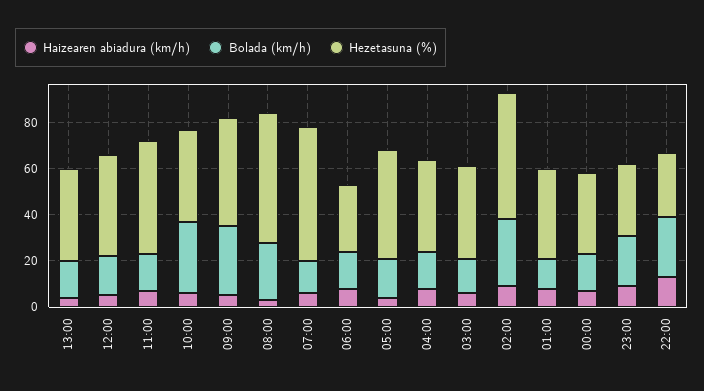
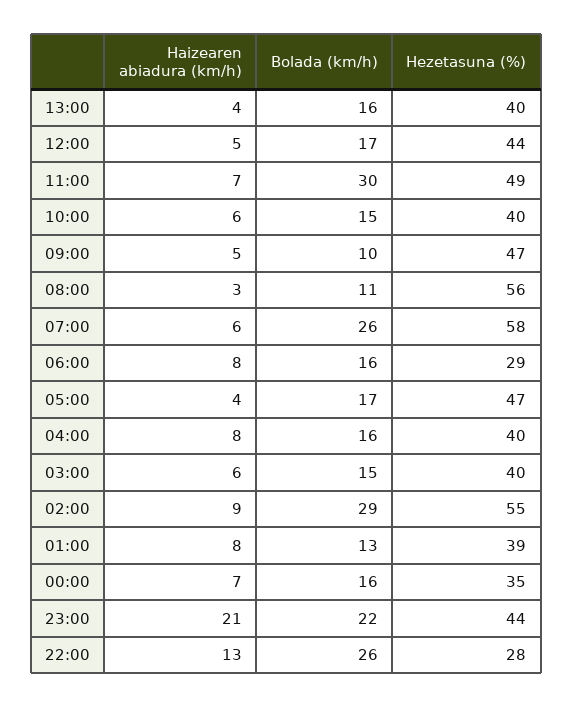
  {
    "Haizearen abiadura (km/h)": {
      "13:00": 4,
      "12:00": 5,
      "11:00": 7,
      "10:00": 6,
      "09:00": 5,
      "08:00": 3,
      "07:00": 6,
      "06:00": 8,
      "05:00": 4,
      "04:00": 8,
      "03:00": 6,
      "02:00": 9,
      "01:00": 8,
      "00:00": 7,
-     "23:00": 10,
+     "23:00": 21,
      "22:00": 13
    },
    "Bolada (km/h)": {
      "13:00": 16,
      "12:00": 17,
-     "11:00": 15,
+     "11:00": 30,
-     "10:00": 30,
+     "10:00": 15,
-     "09:00": 30,
+     "09:00": 10,
-     "08:00": 25,
+     "08:00": 11,
-     "07:00": 15,
+     "07:00": 26,
      "06:00": 16,
      "05:00": 17,
      "04:00": 16,
      "03:00": 15,
      "02:00": 29,
      "01:00": 13,
      "00:00": 16,
      "23:00": 22,
      "22:00": 26
    },
    "Hezetasuna (%)": {
      "13:00": 40,
      "12:00": 44,
      "11:00": 49,
      "10:00": 40,
      "09:00": 47,
      "08:00": 56,
      "07:00": 58,
      "06:00": 29,
      "05:00": 47,
      "04:00": 40,
      "03:00": 40,
      "02:00": 55,
      "01:00": 39,
      "00:00": 35,
-     "23:00": 30,
+     "23:00": 44,
      "22:00": 28
    }
  }

